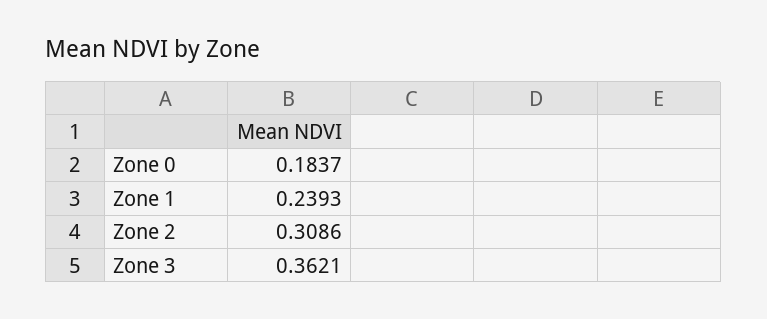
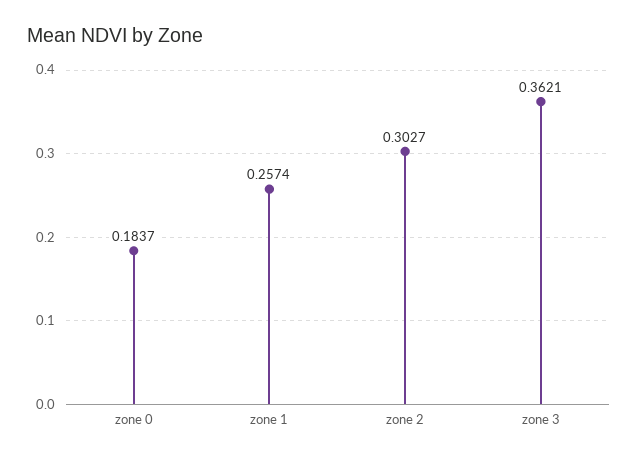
  {
    "Zone 0": 0.1837,
-   "Zone 1": 0.2393,
+   "Zone 1": 0.2574,
-   "Zone 2": 0.3086,
+   "Zone 2": 0.3027,
    "Zone 3": 0.3621
  }

